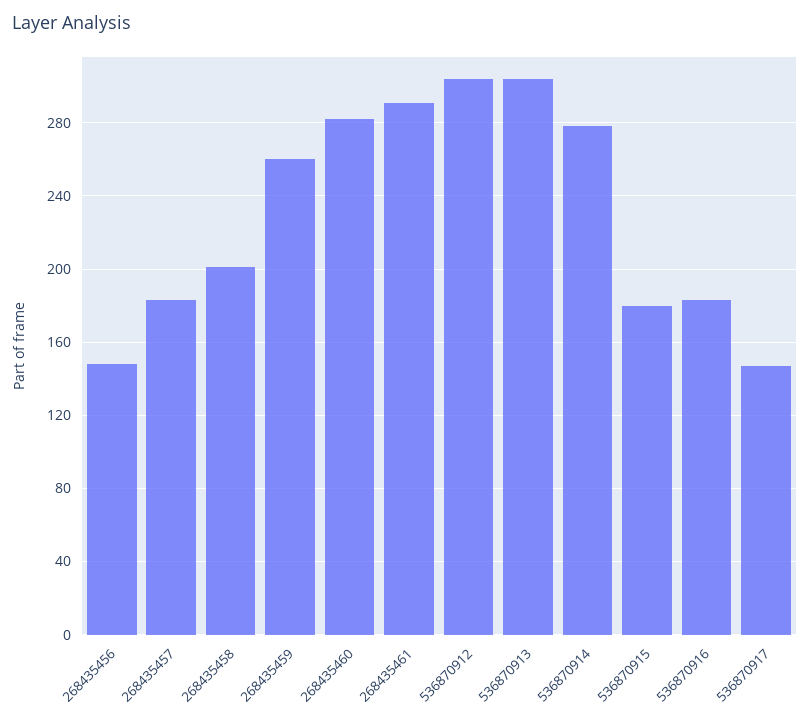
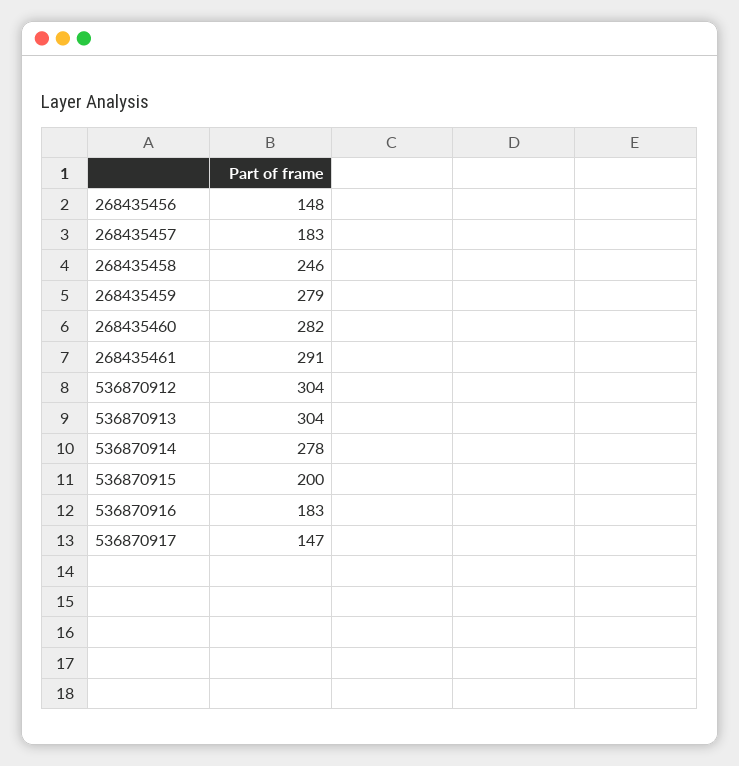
  {
    "268435456": 148,
    "268435457": 183,
-   "268435458": 200,
+   "268435458": 246,
-   "268435459": 260,
+   "268435459": 279,
    "268435460": 282,
    "268435461": 291,
    "536870912": 304,
    "536870913": 304,
    "536870914": 278,
-   "536870915": 180,
+   "536870915": 200,
    "536870916": 183,
    "536870917": 147
  }

